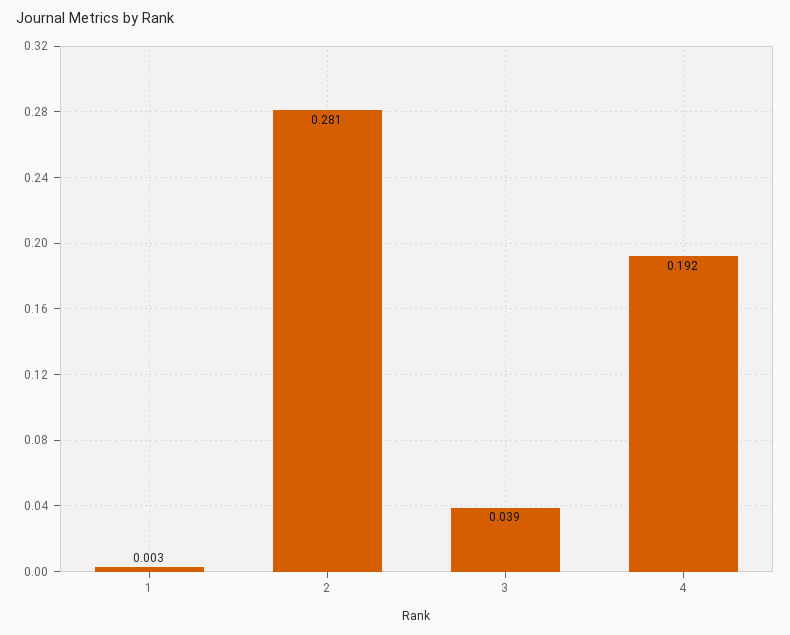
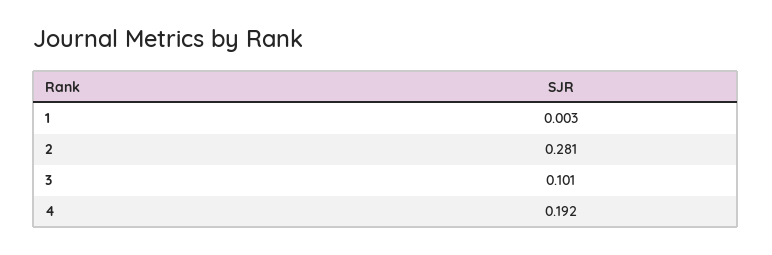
  {
    "1": 0.003,
    "2": 0.281,
-   "3": 0.039,
+   "3": 0.101,
    "4": 0.192
  }

